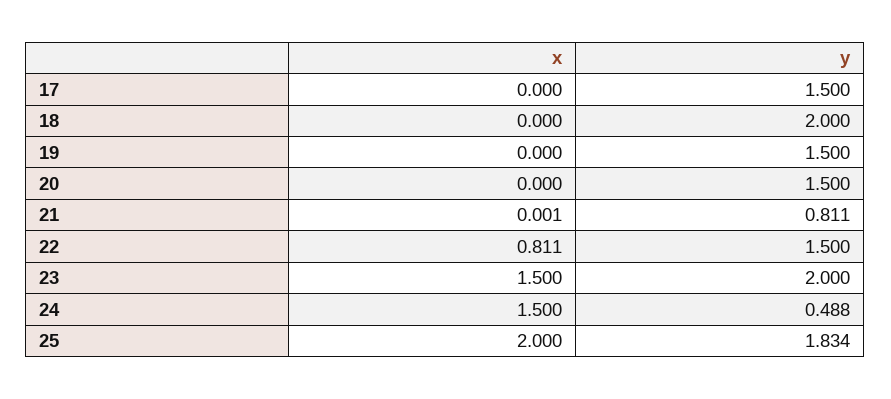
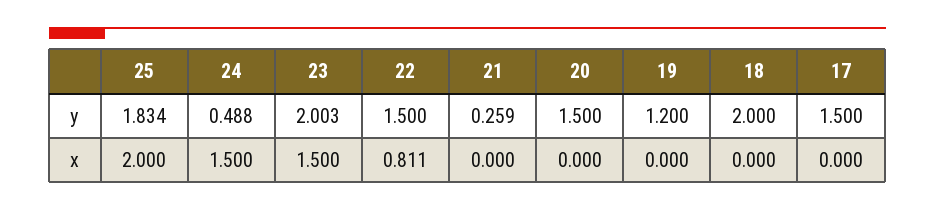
  {
    "x": {
      "17": 0,
      "18": 0,
      "19": 0,
      "20": 0,
-     "21": 0.001,
+     "21": 0,
      "22": 0.811,
      "23": 1.5,
      "24": 1.5,
      "25": 2
    },
    "y": {
      "17": 1.5,
      "18": 2,
-     "19": 1.5,
+     "19": 1.2,
      "20": 1.5,
-     "21": 0.811,
+     "21": 0.259,
      "22": 1.5,
-     "23": 2,
+     "23": 2.003,
      "24": 0.488,
      "25": 1.834
    }
  }

